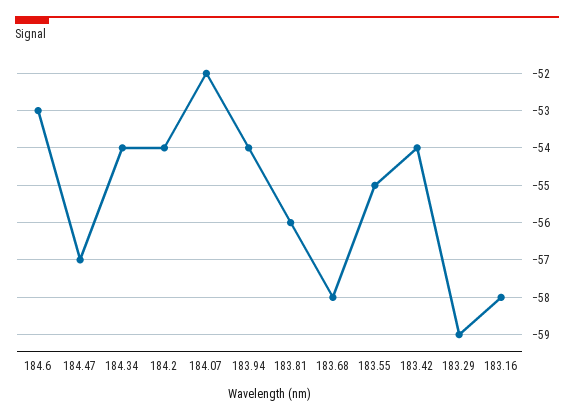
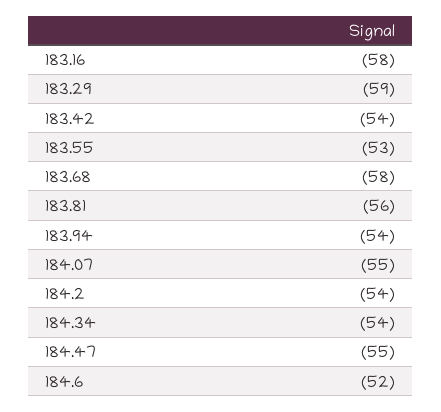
  {
-   "184.6": -53,
+   "184.6": -52,
-   "184.47": -57,
+   "184.47": -55,
    "184.34": -54,
    "184.2": -54,
-   "184.07": -52,
+   "184.07": -55,
    "183.94": -54,
    "183.81": -56,
    "183.68": -58,
-   "183.55": -55,
+   "183.55": -53,
    "183.42": -54,
    "183.29": -59,
    "183.16": -58
  }

